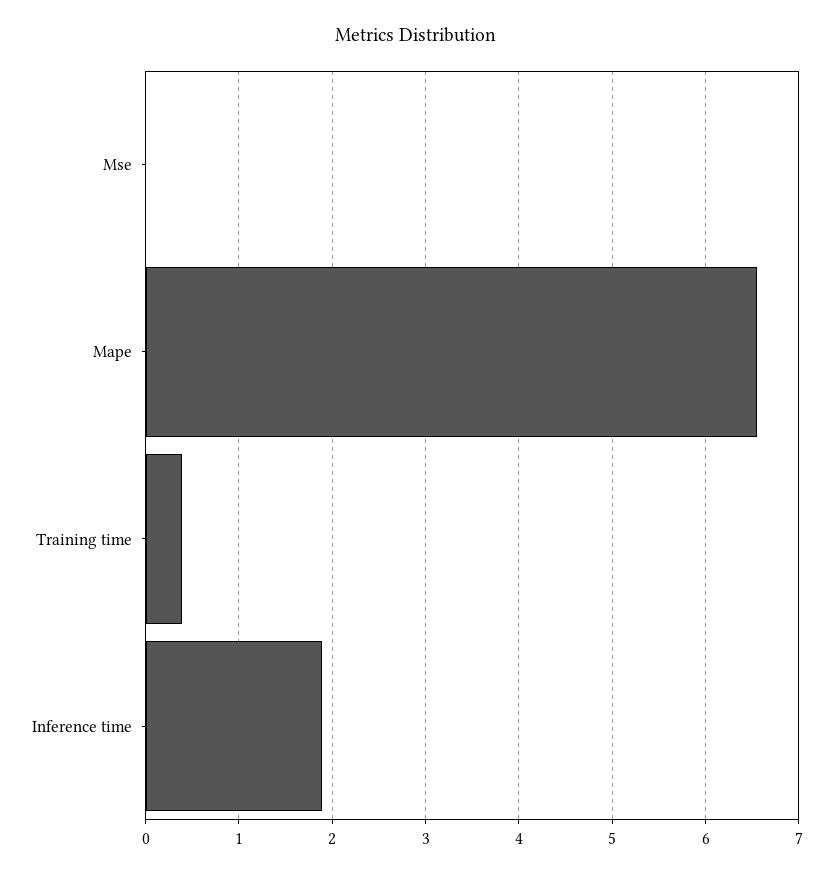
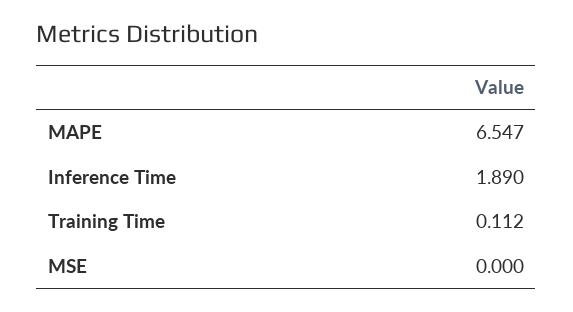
  {
    "Mse": 0,
    "Mape": 6.547,
-   "Training time": 0.4,
+   "Training time": 0.112,
    "Inference time": 1.89
  }

